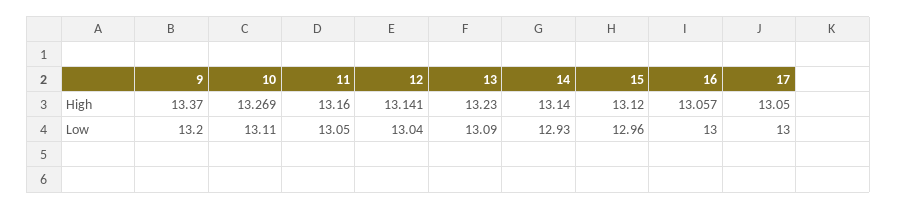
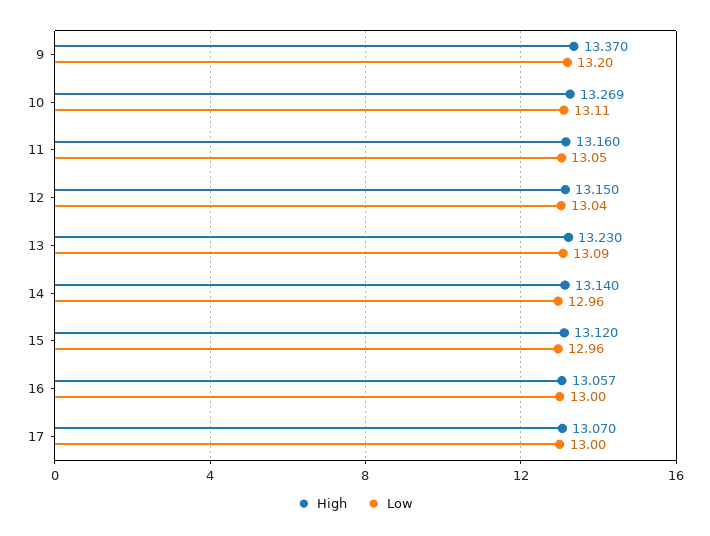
  {
    "High": {
      "9": 13.37,
      "10": 13.269,
      "11": 13.16,
-     "12": 13.141,
+     "12": 13.15,
      "13": 13.23,
      "14": 13.14,
      "15": 13.12,
      "16": 13.057,
-     "17": 13.05
+     "17": 13.07
    },
    "Low": {
      "9": 13.2,
      "10": 13.11,
      "11": 13.05,
      "12": 13.04,
      "13": 13.09,
-     "14": 12.93,
+     "14": 12.96,
      "15": 12.96,
      "16": 13,
      "17": 13
    }
  }

